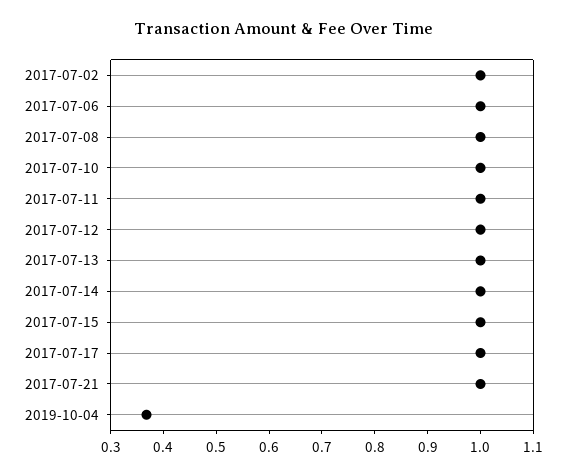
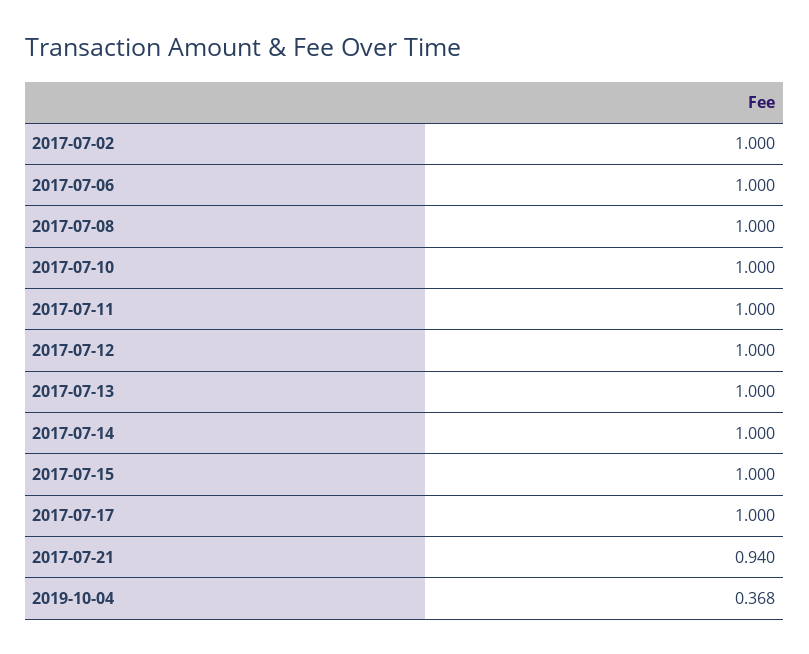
  {
    "2017-07-02": 1,
    "2017-07-06": 1,
    "2017-07-08": 1,
    "2017-07-10": 1,
    "2017-07-11": 1,
    "2017-07-12": 1,
    "2017-07-13": 1,
    "2017-07-14": 1,
    "2017-07-15": 1,
    "2017-07-17": 1,
-   "2017-07-21": 1,
+   "2017-07-21": 0.94,
    "2019-10-04": 0.368
  }

